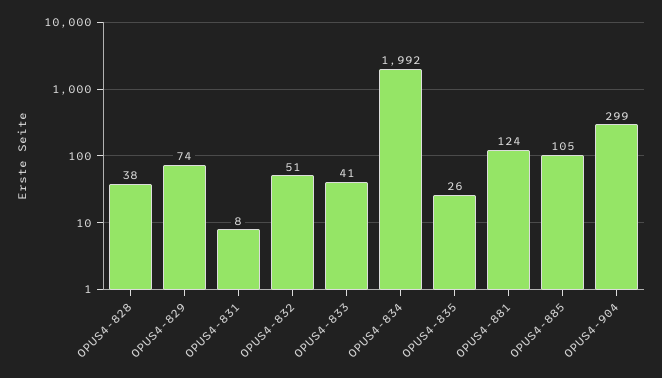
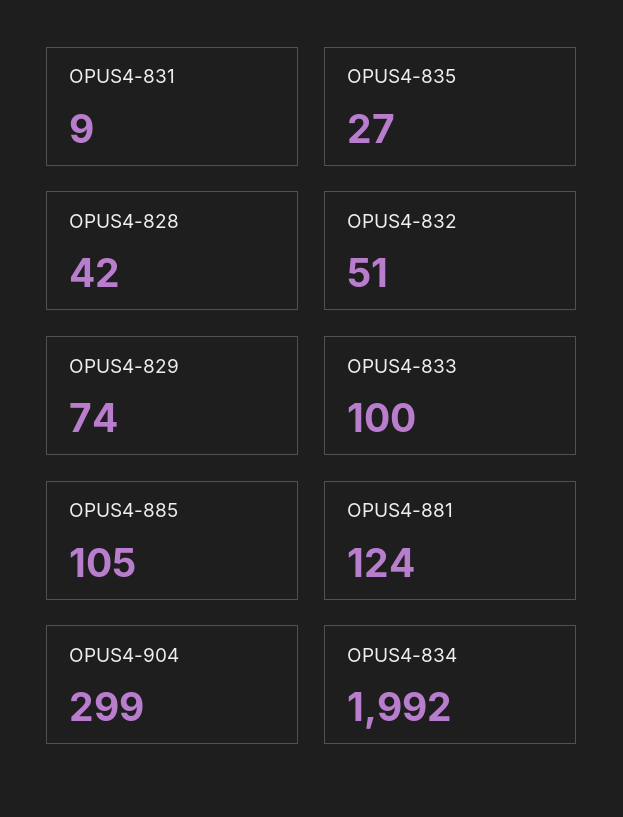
  {
-   "OPUS4-828": 38,
+   "OPUS4-828": 42,
    "OPUS4-829": 74,
-   "OPUS4-831": 8,
+   "OPUS4-831": 9,
    "OPUS4-832": 51,
-   "OPUS4-833": 41,
+   "OPUS4-833": 100,
    "OPUS4-834": 1992,
-   "OPUS4-835": 26,
+   "OPUS4-835": 27,
    "OPUS4-881": 124,
    "OPUS4-885": 105,
    "OPUS4-904": 299
  }

